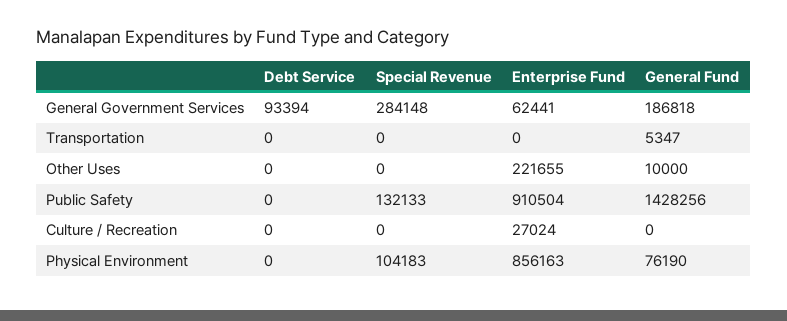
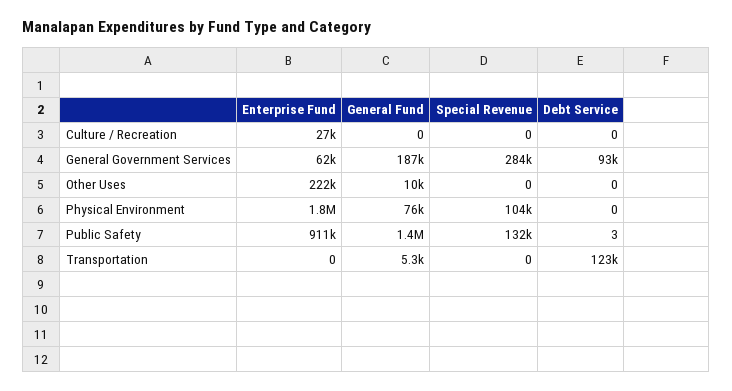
  {
    "Debt Service": {
      "General Government Services": 93394,
-     "Transportation": 0,
+     "Transportation": 123000,
      "Other Uses": 0,
-     "Public Safety": 0,
+     "Public Safety": 3,
      "Culture / Recreation": 0,
      "Physical Environment": 0
    },
    "Special Revenue": {
      "General Government Services": 284148,
      "Transportation": 0,
      "Other Uses": 0,
      "Public Safety": 132133,
      "Culture / Recreation": 0,
      "Physical Environment": 104183
    },
    "Enterprise Fund": {
      "General Government Services": 62441,
      "Transportation": 0,
      "Other Uses": 221655,
      "Public Safety": 910504,
      "Culture / Recreation": 27024,
-     "Physical Environment": 856163
+     "Physical Environment": 1800000
    },
    "General Fund": {
      "General Government Services": 186818,
      "Transportation": 5347,
      "Other Uses": 10000,
      "Public Safety": 1428256,
      "Culture / Recreation": 0,
      "Physical Environment": 76190
    }
  }

